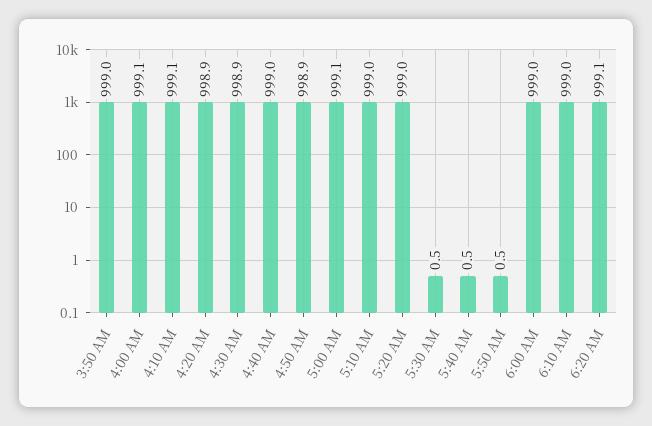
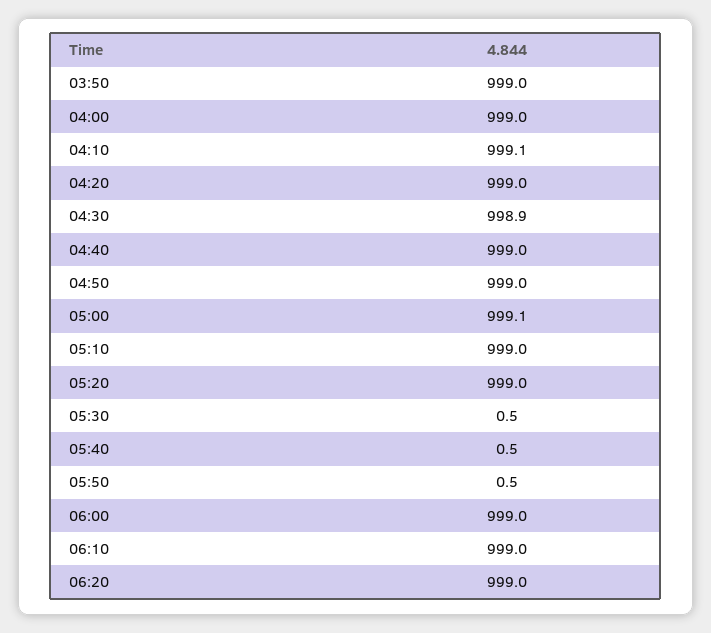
  {
    "3:50 AM": 999,
-   "4:00 AM": 999.1,
+   "4:00 AM": 999,
    "4:10 AM": 999.1,
-   "4:20 AM": 998.9,
+   "4:20 AM": 999,
    "4:30 AM": 998.9,
    "4:40 AM": 999,
-   "4:50 AM": 998.9,
+   "4:50 AM": 999,
    "5:00 AM": 999.1,
    "5:10 AM": 999,
    "5:20 AM": 999,
    "5:30 AM": 0.5,
    "5:40 AM": 0.5,
    "5:50 AM": 0.5,
    "6:00 AM": 999,
    "6:10 AM": 999,
-   "6:20 AM": 999.1
+   "6:20 AM": 999
  }

